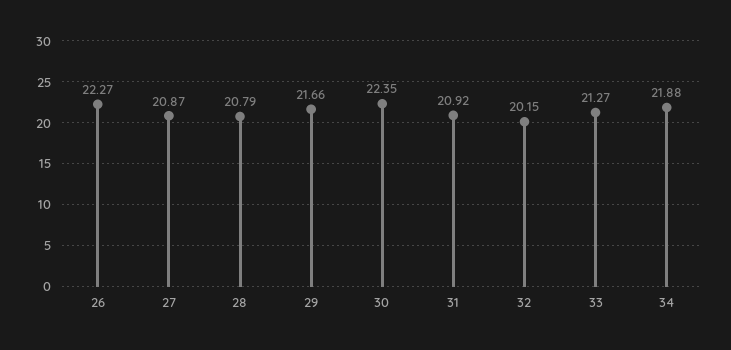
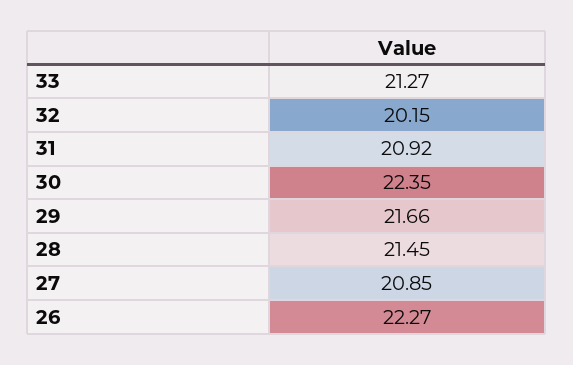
  {
    "26": 22.27,
-   "27": 20.87,
+   "27": 20.85,
-   "28": 20.79,
+   "28": 21.45,
    "29": 21.66,
    "30": 22.35,
    "31": 20.92,
    "32": 20.15,
-   "33": 21.27,
+   "33": 21.27
-   "34": 21.88
  }

